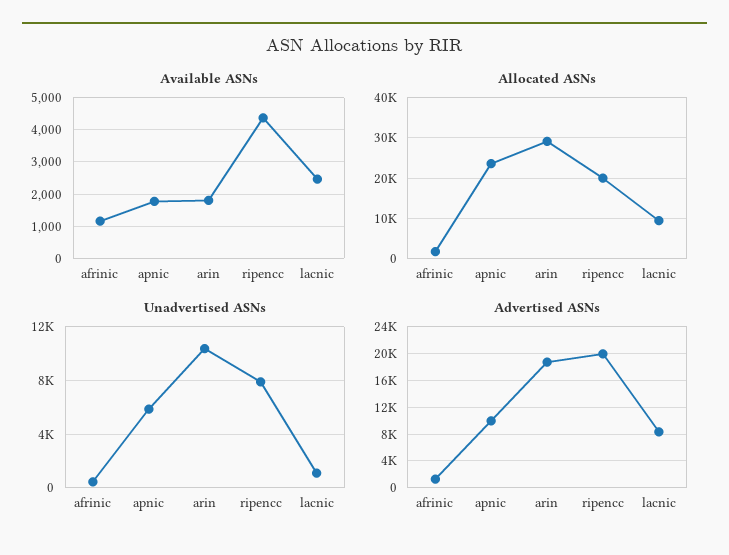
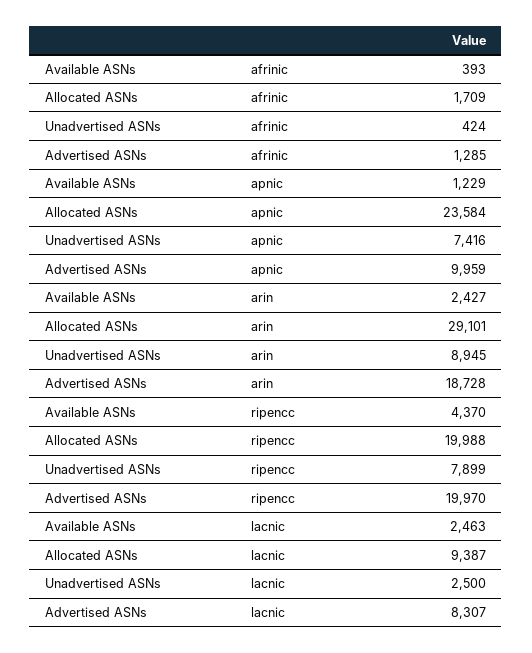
  {
    "Available ASNs": {
-     "afrinic": 1200,
+     "afrinic": 393,
-     "apnic": 1800,
+     "apnic": 1229,
-     "arin": 1800,
+     "arin": 2427,
      "ripencc": 4370,
      "lacnic": 2463
    },
    "Allocated ASNs": {
      "afrinic": 1709,
      "apnic": 23584,
      "arin": 29101,
      "ripencc": 19988,
      "lacnic": 9387
    },
    "Unadvertised ASNs": {
      "afrinic": 424,
-     "apnic": 6000,
+     "apnic": 7416,
-     "arin": 10500,
+     "arin": 8945,
      "ripencc": 7899,
-     "lacnic": 1000
+     "lacnic": 2500
    },
    "Advertised ASNs": {
      "afrinic": 1285,
      "apnic": 9959,
      "arin": 18728,
      "ripencc": 19970,
      "lacnic": 8307
    }
  }

